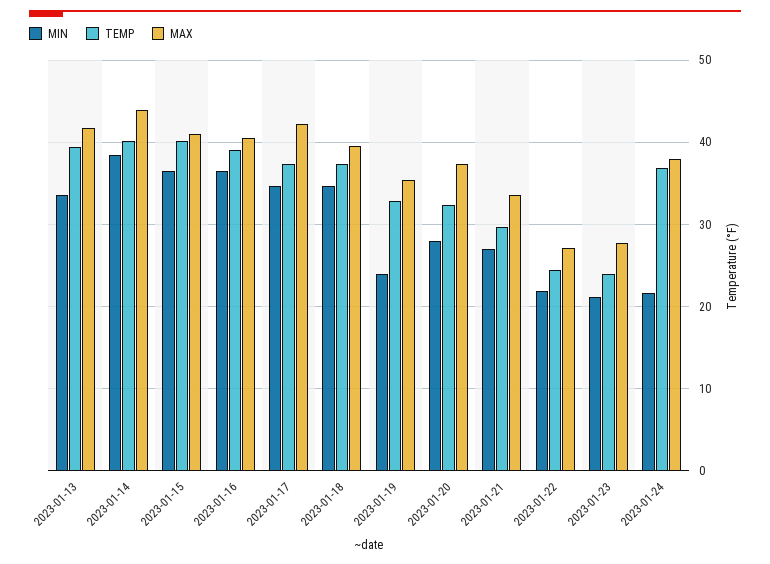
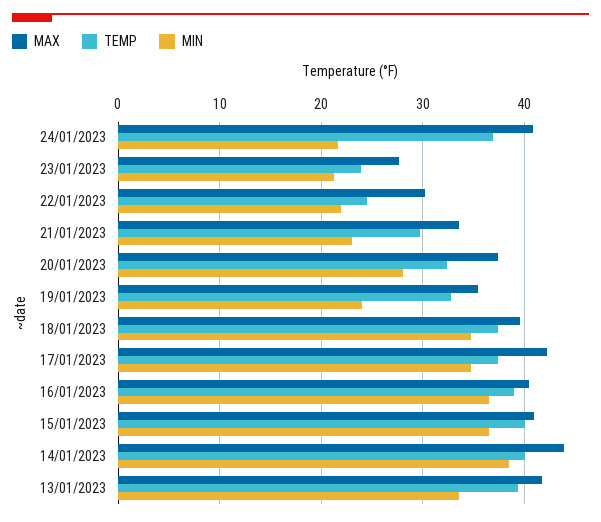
  {
    "MIN": {
      "2023-01-13": 34,
      "2023-01-14": 39,
      "2023-01-15": 37,
      "2023-01-16": 37,
      "2023-01-17": 35,
      "2023-01-18": 35,
      "2023-01-19": 24,
      "2023-01-20": 28,
-     "2023-01-21": 27,
+     "2023-01-21": 23,
      "2023-01-22": 22,
      "2023-01-23": 21,
      "2023-01-24": 22
    },
    "TEMP": {
      "2023-01-13": 39,
      "2023-01-14": 40,
      "2023-01-15": 40,
      "2023-01-16": 39,
      "2023-01-17": 37,
      "2023-01-18": 37,
      "2023-01-19": 33,
      "2023-01-20": 32,
      "2023-01-21": 30,
      "2023-01-22": 25,
      "2023-01-23": 24,
      "2023-01-24": 37
    },
    "MAX": {
      "2023-01-13": 42,
      "2023-01-14": 44,
      "2023-01-15": 41,
      "2023-01-16": 41,
      "2023-01-17": 42,
      "2023-01-18": 40,
      "2023-01-19": 35,
      "2023-01-20": 37,
      "2023-01-21": 34,
-     "2023-01-22": 27,
+     "2023-01-22": 30,
      "2023-01-23": 28,
-     "2023-01-24": 38
+     "2023-01-24": 41
    }
  }

